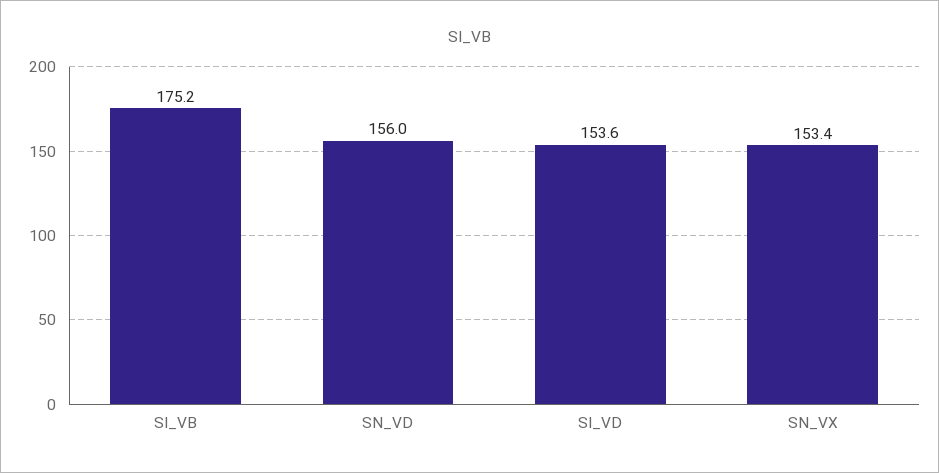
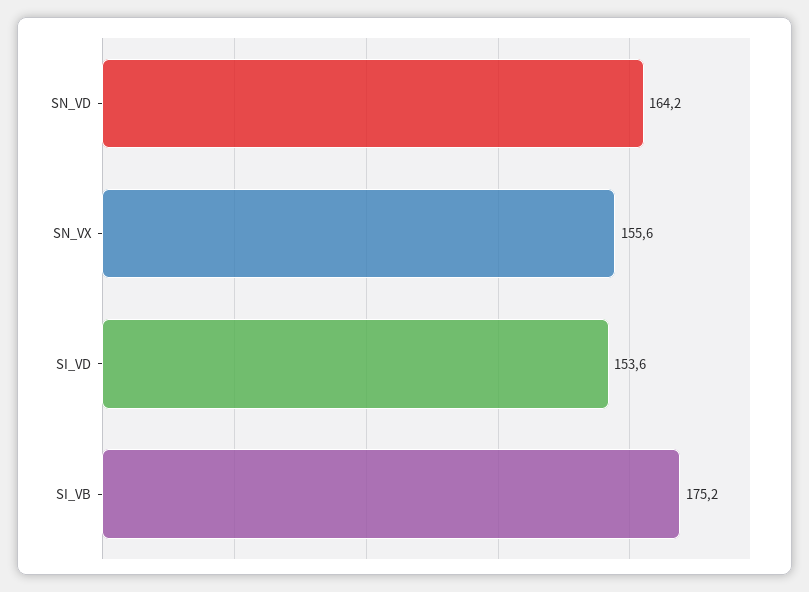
  {
    "SI_VB": 175.2,
-   "SN_VD": 156,
+   "SN_VD": 164.2,
    "SI_VD": 153.6,
-   "SN_VX": 153.4
+   "SN_VX": 155.6
  }

